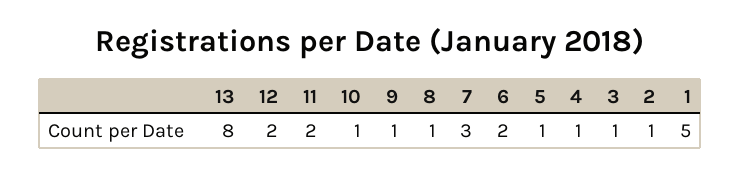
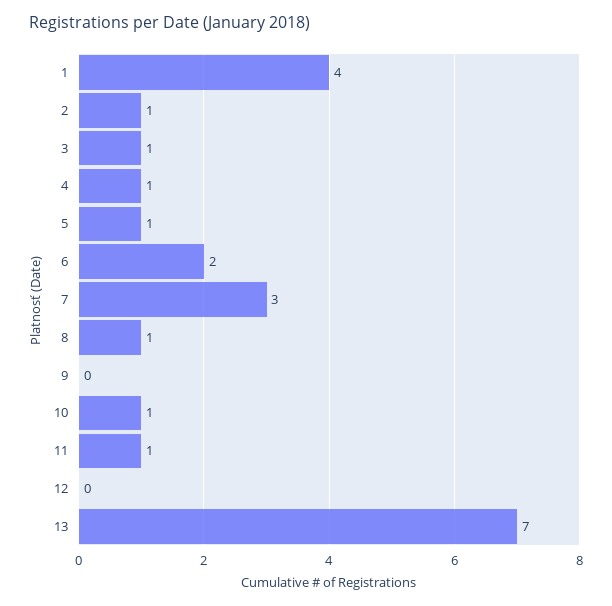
  {
-   "13": 8,
+   "13": 7,
-   "12": 2,
+   "12": 0,
-   "11": 2,
+   "11": 1,
    "10": 1,
-   "9": 1,
+   "9": 0,
    "8": 1,
    "7": 3,
    "6": 2,
    "5": 1,
    "4": 1,
    "3": 1,
    "2": 1,
-   "1": 5
+   "1": 4
  }

